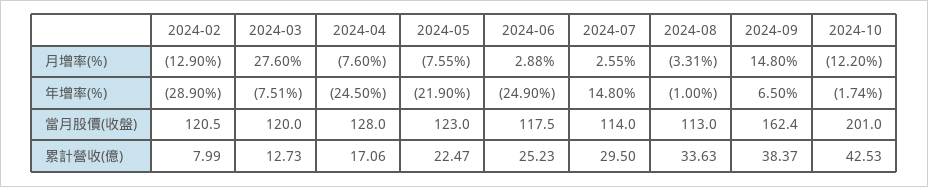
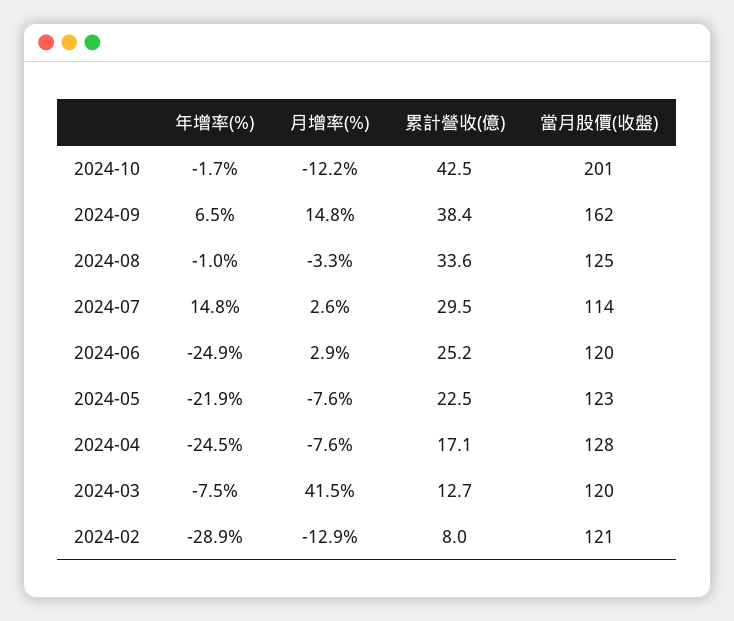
  {
    "2024-02": {
      "月增率(%)": -12.9,
      "年增率(%)": -28.9,
      "當月股價(收盤)": 120.5,
      "累計營收(億)": 7.99
    },
    "2024-03": {
-     "月增率(%)": 27.6,
+     "月增率(%)": 41.5,
      "年增率(%)": -7.51,
      "當月股價(收盤)": 120,
      "累計營收(億)": 12.73
    },
    "2024-04": {
      "月增率(%)": -7.6,
      "年增率(%)": -24.5,
      "當月股價(收盤)": 128,
      "累計營收(億)": 17.06
    },
    "2024-05": {
      "月增率(%)": -7.55,
      "年增率(%)": -21.9,
      "當月股價(收盤)": 123,
      "累計營收(億)": 22.47
    },
    "2024-06": {
      "月增率(%)": 2.88,
      "年增率(%)": -24.9,
-     "當月股價(收盤)": 117.5,
+     "當月股價(收盤)": 120,
      "累計營收(億)": 25.23
    },
    "2024-07": {
      "月增率(%)": 2.55,
      "年增率(%)": 14.8,
      "當月股價(收盤)": 114,
      "累計營收(億)": 29.5
    },
    "2024-08": {
      "月增率(%)": -3.31,
      "年增率(%)": -1,
-     "當月股價(收盤)": 113,
+     "當月股價(收盤)": 125,
      "累計營收(億)": 33.63
    },
    "2024-09": {
      "月增率(%)": 14.8,
      "年增率(%)": 6.5,
      "當月股價(收盤)": 162.4,
      "累計營收(億)": 38.37
    },
    "2024-10": {
      "月增率(%)": -12.2,
      "年增率(%)": -1.74,
      "當月股價(收盤)": 201,
      "累計營收(億)": 42.53
    }
  }

